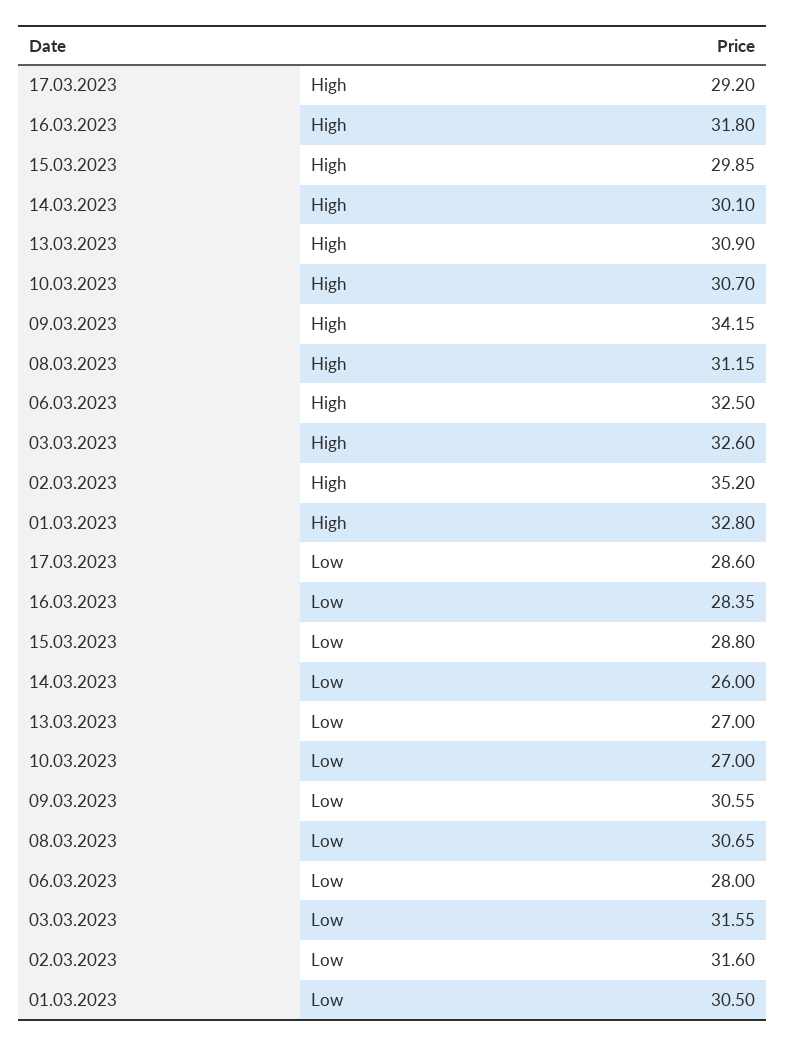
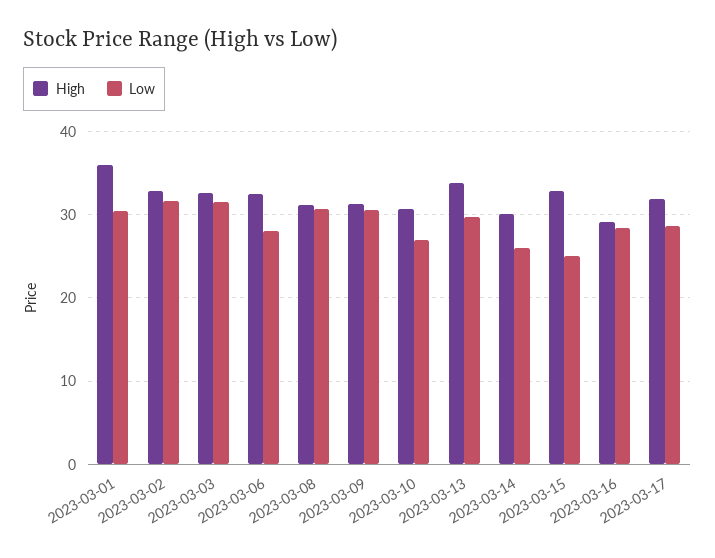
  {
    "High": {
-     "17.03.2023": 29.2,
+     "17.03.2023": 32,
-     "16.03.2023": 31.8,
+     "16.03.2023": 29,
-     "15.03.2023": 29.85,
+     "15.03.2023": 33,
      "14.03.2023": 30.1,
-     "13.03.2023": 30.9,
+     "13.03.2023": 34,
      "10.03.2023": 30.7,
-     "09.03.2023": 34.15,
+     "09.03.2023": 31,
      "08.03.2023": 31.15,
      "06.03.2023": 32.5,
      "03.03.2023": 32.6,
-     "02.03.2023": 35.2,
+     "02.03.2023": 33,
-     "01.03.2023": 32.8
+     "01.03.2023": 36
    },
    "Low": {
      "17.03.2023": 28.6,
      "16.03.2023": 28.35,
-     "15.03.2023": 28.8,
+     "15.03.2023": 25,
      "14.03.2023": 26,
-     "13.03.2023": 27,
+     "13.03.2023": 30,
      "10.03.2023": 27,
      "09.03.2023": 30.55,
      "08.03.2023": 30.65,
      "06.03.2023": 28,
      "03.03.2023": 31.55,
      "02.03.2023": 31.6,
      "01.03.2023": 30.5
    }
  }

